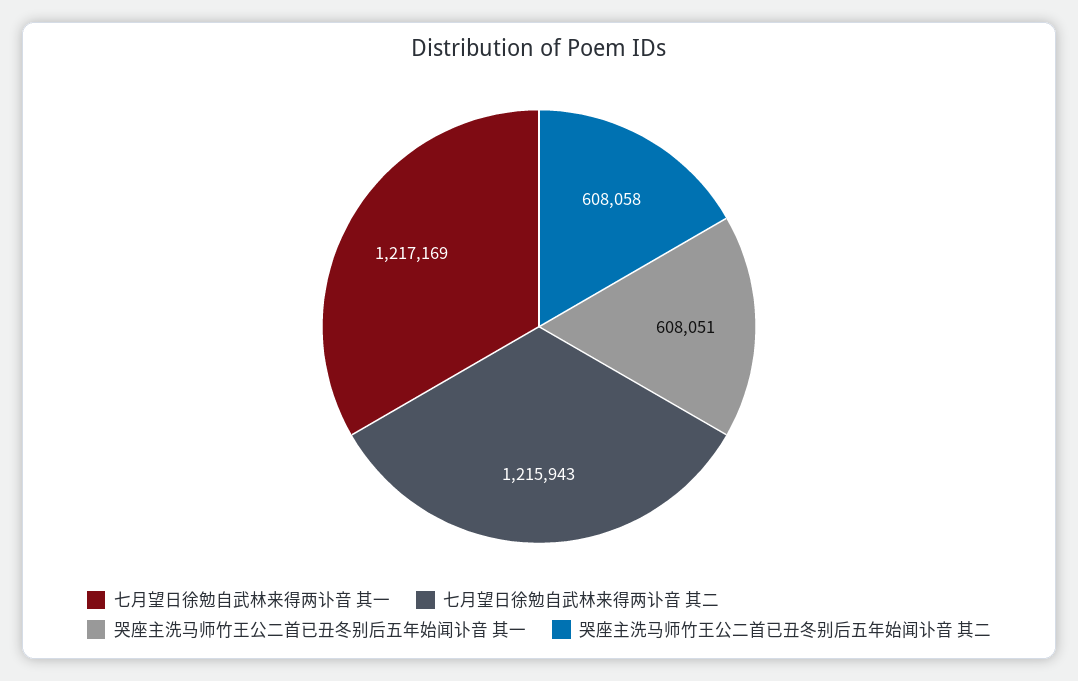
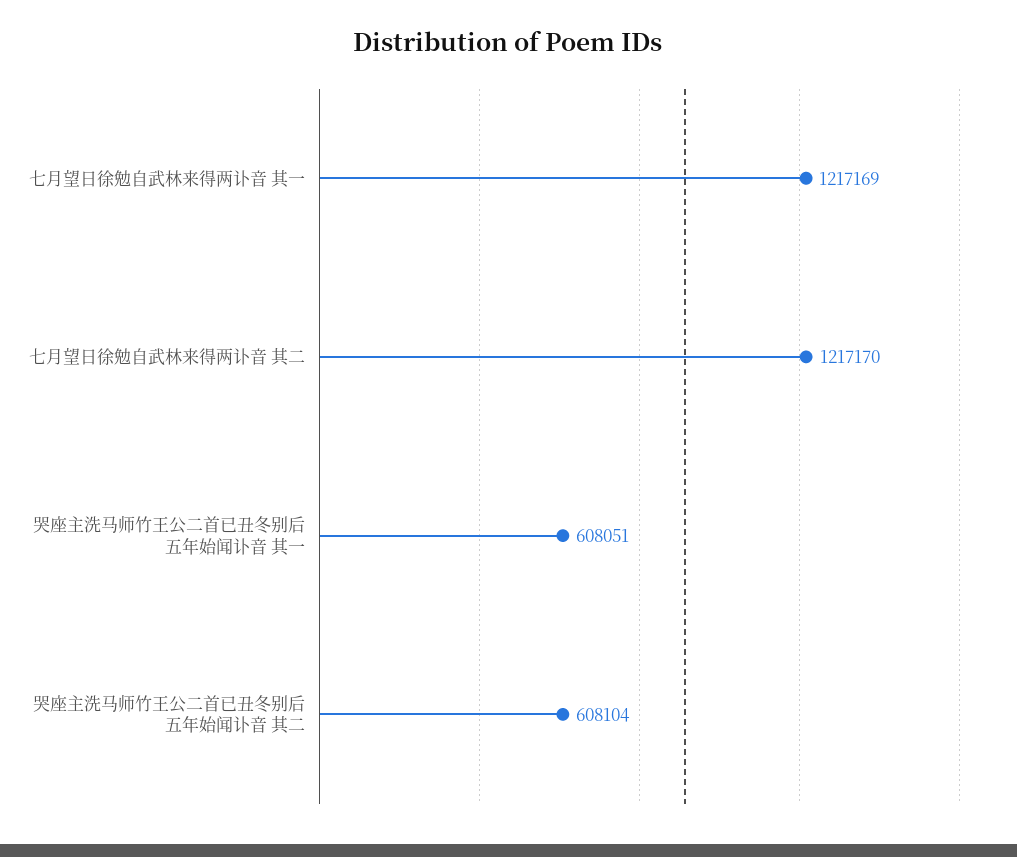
  {
    "七月望日徐勉自武林来得两讣音 其一": 1217169,
-   "七月望日徐勉自武林来得两讣音 其二": 1215943,
+   "七月望日徐勉自武林来得两讣音 其二": 1217170,
    "哭座主洗马师竹王公二首已丑冬别后五年始闻讣音 其一": 608051,
-   "哭座主洗马师竹王公二首已丑冬别后五年始闻讣音 其二": 608058
+   "哭座主洗马师竹王公二首已丑冬别后五年始闻讣音 其二": 608104
  }

